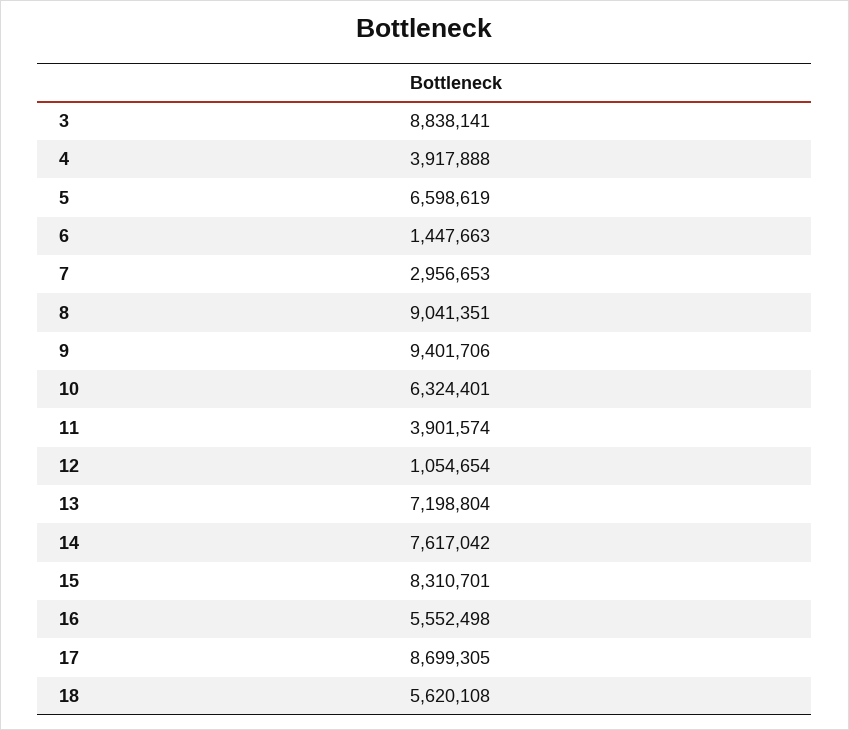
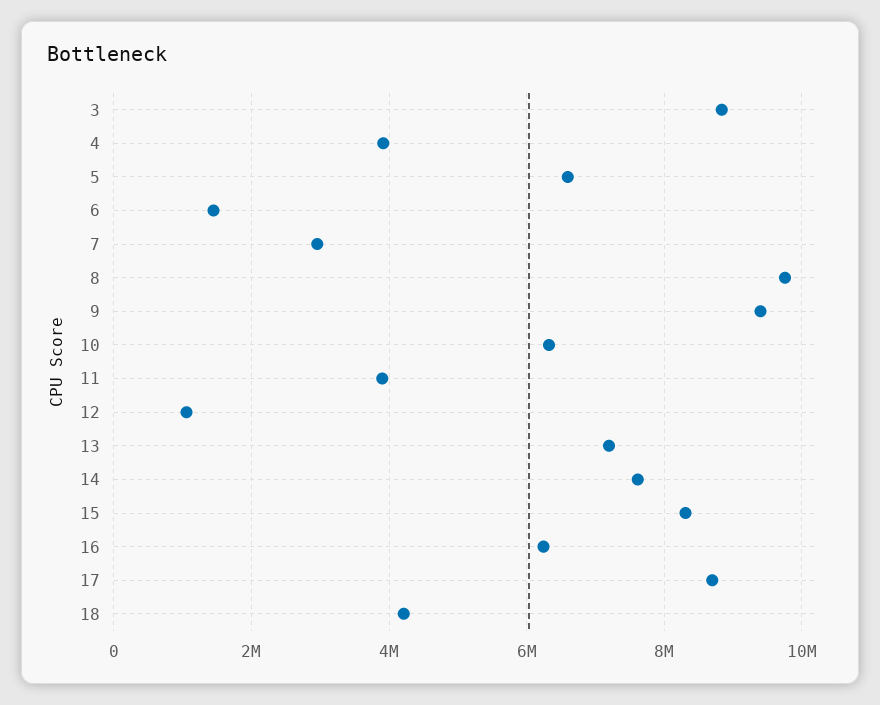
  {
    "3": 8838141,
    "4": 3917888,
    "5": 6598619,
    "6": 1447663,
    "7": 2956653,
-   "8": 9041351,
+   "8": 9800000,
    "9": 9401706,
    "10": 6324401,
    "11": 3901574,
    "12": 1054654,
    "13": 7198804,
    "14": 7617042,
    "15": 8310701,
-   "16": 5552498,
+   "16": 6200000,
    "17": 8699305,
-   "18": 5620108
+   "18": 4200000
  }

